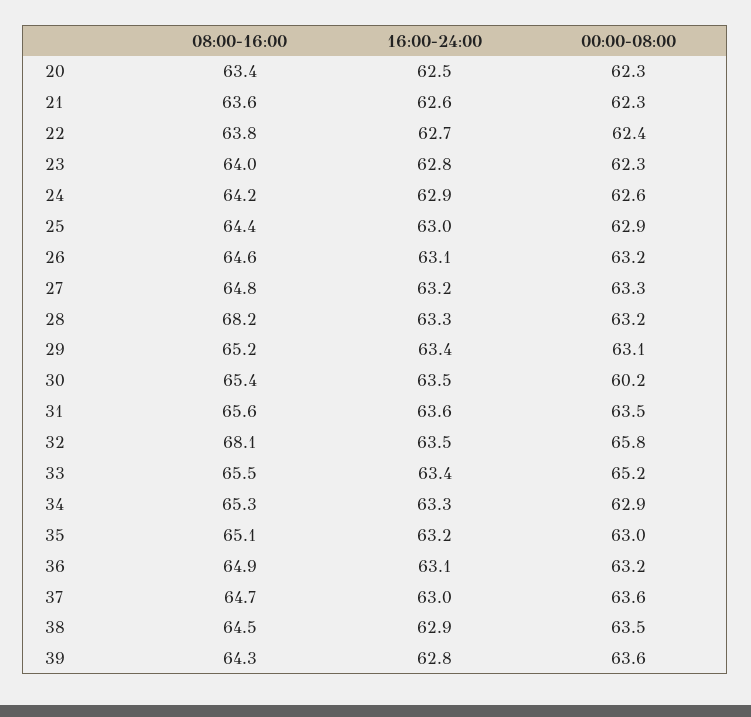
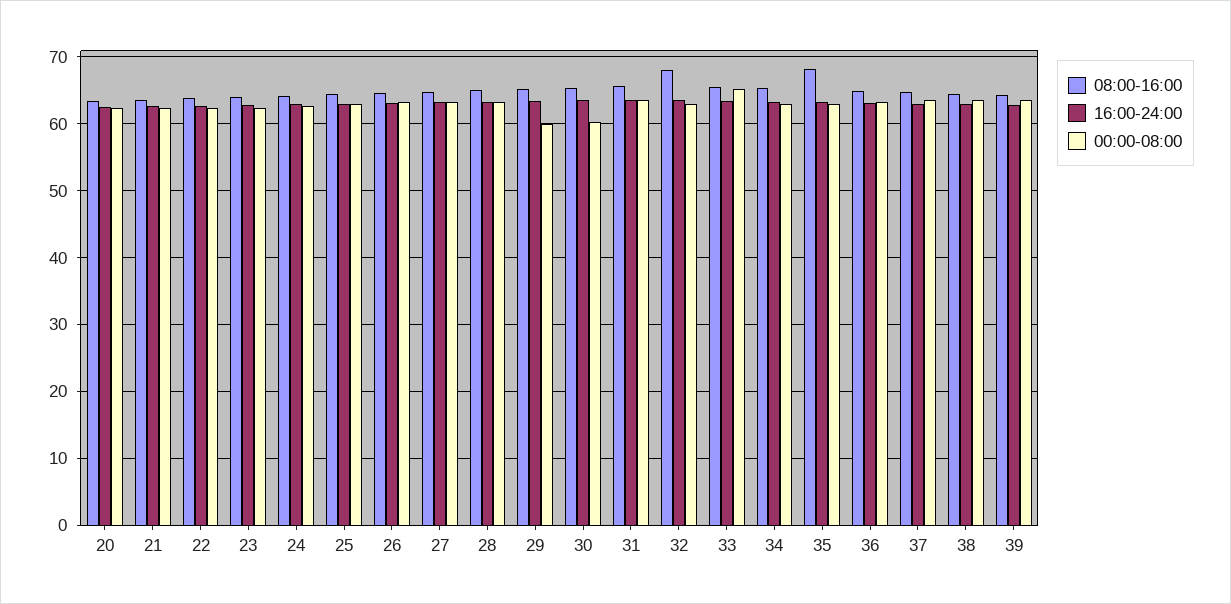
  {
    "08:00-16:00": {
      "20": 63.4,
      "21": 63.6,
      "22": 63.8,
      "23": 64,
      "24": 64.2,
      "25": 64.4,
      "26": 64.6,
      "27": 64.8,
-     "28": 68.2,
+     "28": 65,
      "29": 65.2,
      "30": 65.4,
      "31": 65.6,
      "32": 68.1,
      "33": 65.5,
      "34": 65.3,
-     "35": 65.1,
+     "35": 68,
      "36": 64.9,
      "37": 64.7,
      "38": 64.5,
      "39": 64.3
    },
    "16:00-24:00": {
      "20": 62.5,
      "21": 62.6,
      "22": 62.7,
      "23": 62.8,
      "24": 62.9,
      "25": 63,
      "26": 63.1,
      "27": 63.2,
      "28": 63.3,
      "29": 63.4,
      "30": 63.5,
      "31": 63.6,
      "32": 63.5,
      "33": 63.4,
      "34": 63.3,
      "35": 63.2,
      "36": 63.1,
      "37": 63,
      "38": 62.9,
      "39": 62.8
    },
    "00:00-08:00": {
      "20": 62.3,
      "21": 62.3,
      "22": 62.4,
      "23": 62.3,
      "24": 62.6,
      "25": 62.9,
      "26": 63.2,
      "27": 63.3,
      "28": 63.2,
-     "29": 63.1,
+     "29": 60,
      "30": 60.2,
      "31": 63.5,
-     "32": 65.8,
+     "32": 63,
      "33": 65.2,
      "34": 62.9,
      "35": 63,
      "36": 63.2,
      "37": 63.6,
      "38": 63.5,
      "39": 63.6
    }
  }

